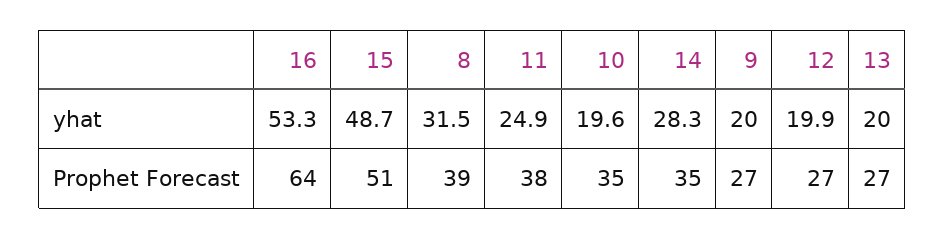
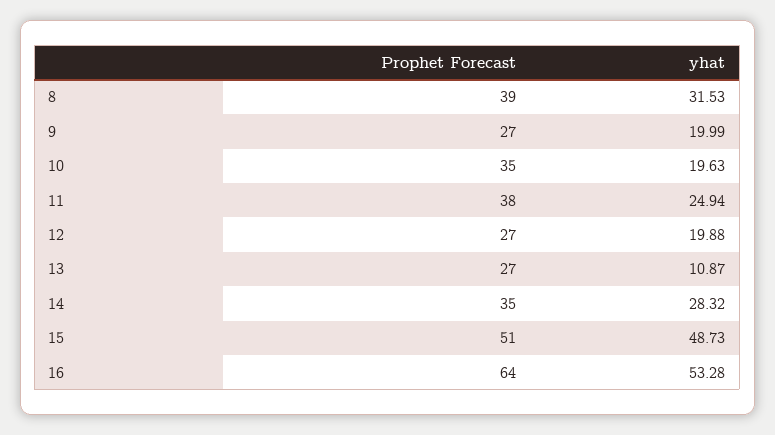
  {
    "16": {
      "yhat": 53.28,
      "Prophet Forecast": 64
    },
    "15": {
      "yhat": 48.73,
      "Prophet Forecast": 51
    },
    "8": {
      "yhat": 31.53,
      "Prophet Forecast": 39
    },
    "11": {
      "yhat": 24.94,
      "Prophet Forecast": 38
    },
    "10": {
      "yhat": 19.63,
      "Prophet Forecast": 35
    },
    "14": {
      "yhat": 28.32,
      "Prophet Forecast": 35
    },
    "9": {
      "yhat": 19.99,
      "Prophet Forecast": 27
    },
    "12": {
      "yhat": 19.88,
      "Prophet Forecast": 27
    },
    "13": {
-     "yhat": 20,
+     "yhat": 10.87,
      "Prophet Forecast": 27
    }
  }

